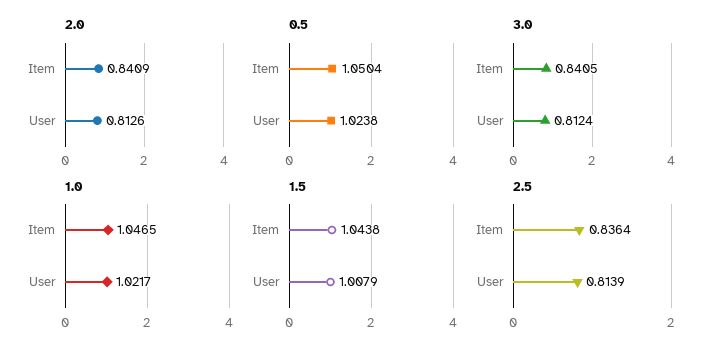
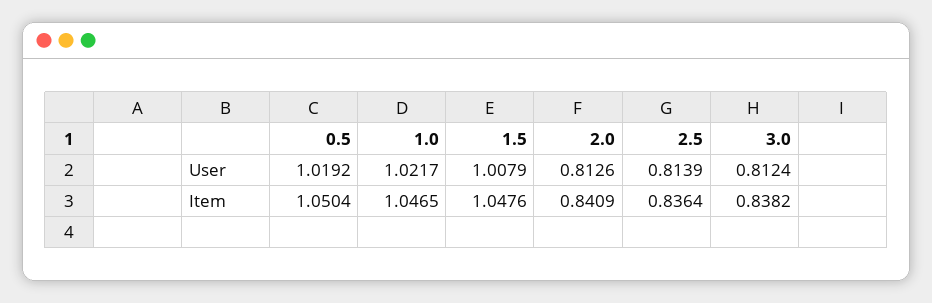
  {
    "2.0": {
      "Item": 0.8409,
      "User": 0.8126
    },
    "0.5": {
      "Item": 1.0504,
-     "User": 1.0238
+     "User": 1.0192
    },
    "3.0": {
-     "Item": 0.8405,
+     "Item": 0.8382,
      "User": 0.8124
    },
    "1.0": {
      "Item": 1.0465,
      "User": 1.0217
    },
    "1.5": {
-     "Item": 1.0438,
+     "Item": 1.0476,
      "User": 1.0079
    },
    "2.5": {
      "Item": 0.8364,
      "User": 0.8139
    }
  }

